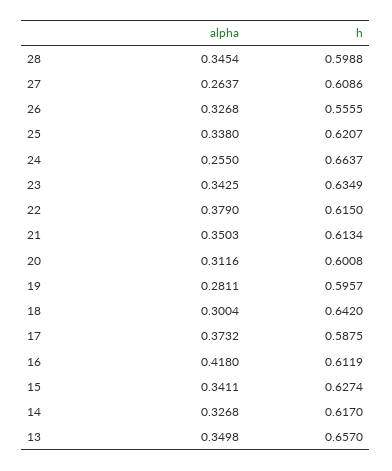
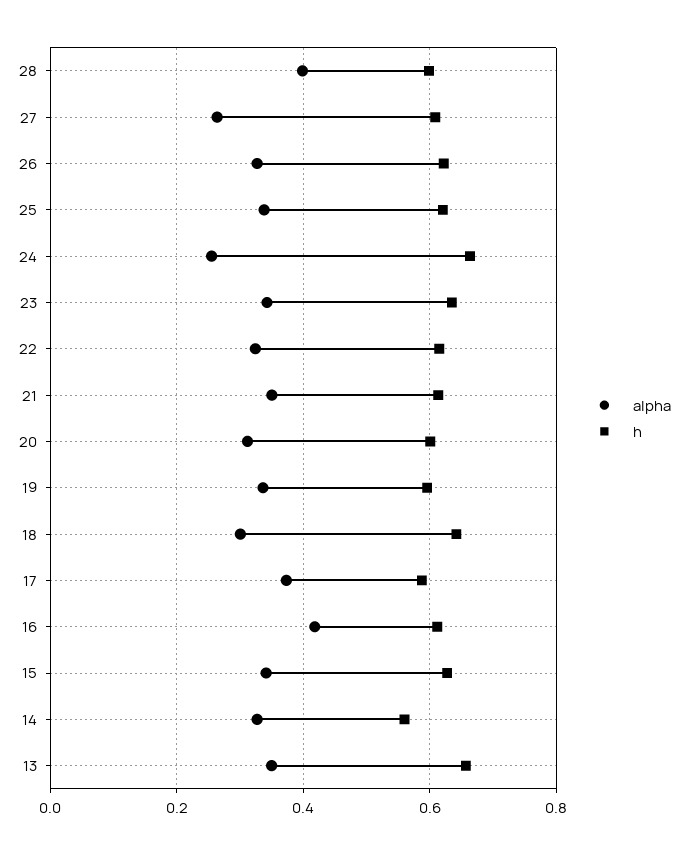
  {
    "alpha": {
-     "28": 0.3454,
+     "28": 0.4,
      "27": 0.2637,
      "26": 0.3268,
      "25": 0.338,
      "24": 0.255,
      "23": 0.3425,
-     "22": 0.379,
+     "22": 0.32,
      "21": 0.3503,
      "20": 0.3116,
-     "19": 0.2811,
+     "19": 0.34,
      "18": 0.3004,
      "17": 0.3732,
      "16": 0.418,
      "15": 0.3411,
      "14": 0.3268,
      "13": 0.3498
    },
    "h": {
      "28": 0.5988,
      "27": 0.6086,
-     "26": 0.5555,
+     "26": 0.62,
      "25": 0.6207,
      "24": 0.6637,
      "23": 0.6349,
      "22": 0.615,
      "21": 0.6134,
      "20": 0.6008,
      "19": 0.5957,
      "18": 0.642,
      "17": 0.5875,
      "16": 0.6119,
      "15": 0.6274,
-     "14": 0.617,
+     "14": 0.56,
      "13": 0.657
    }
  }

